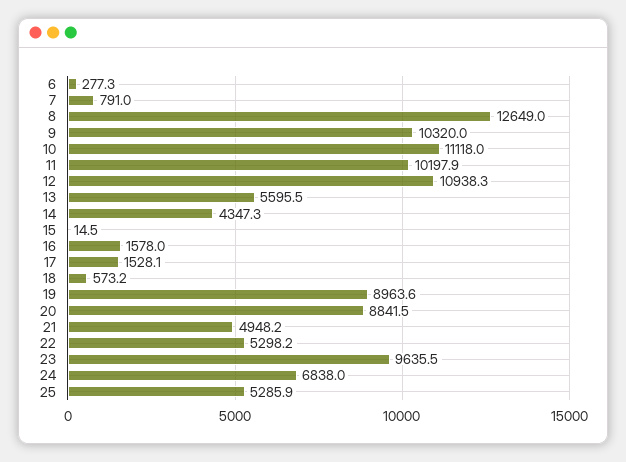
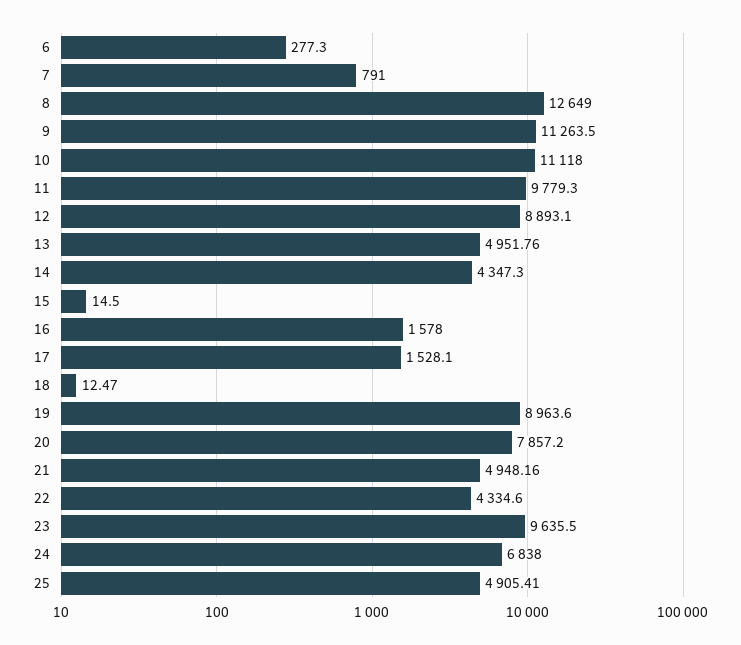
  {
    "6": 277.3,
    "7": 791,
    "8": 12649,
-   "9": 10320,
+   "9": 11263.5,
    "10": 11118,
-   "11": 10197.9,
+   "11": 9779.3,
-   "12": 10938.3,
+   "12": 8893.1,
-   "13": 5595.5,
+   "13": 4951.76,
    "14": 4347.3,
    "15": 14.5,
    "16": 1578,
    "17": 1528.1,
-   "18": 573.2,
+   "18": 12.47,
    "19": 8963.6,
-   "20": 8841.5,
+   "20": 7857.2,
    "21": 4948.16,
-   "22": 5298.2,
+   "22": 4334.6,
    "23": 9635.5,
    "24": 6838,
-   "25": 5285.9
+   "25": 4905.41
  }

